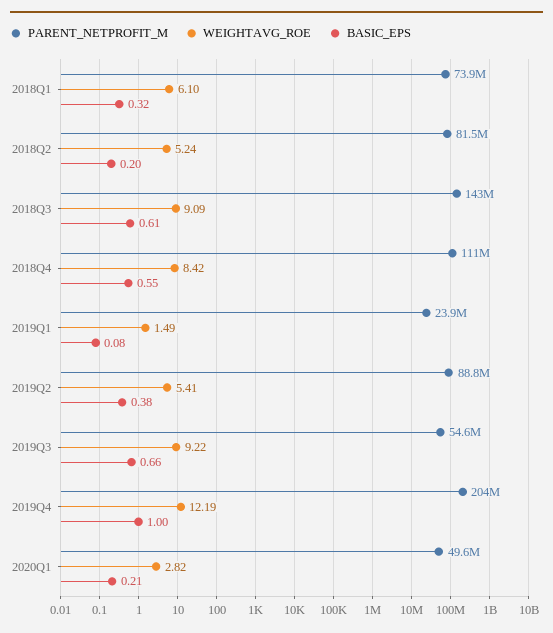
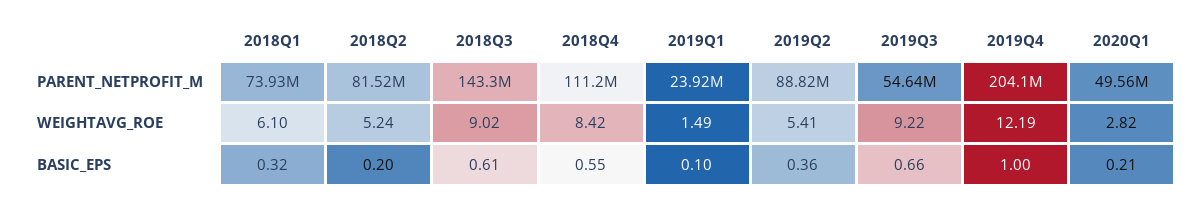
  {
    "PARENT_NETPROFIT_M": {
      "2018Q1": 73930000,
      "2018Q2": 81520000,
      "2018Q3": 143300000,
      "2018Q4": 111200000,
      "2019Q1": 23920000,
      "2019Q2": 88820000,
      "2019Q3": 54640000,
      "2019Q4": 204100000,
      "2020Q1": 49560000
    },
    "WEIGHTAVG_ROE": {
      "2018Q1": 6.1,
      "2018Q2": 5.24,
-     "2018Q3": 9.09,
+     "2018Q3": 9.02,
      "2018Q4": 8.42,
      "2019Q1": 1.49,
      "2019Q2": 5.41,
      "2019Q3": 9.22,
      "2019Q4": 12.19,
      "2020Q1": 2.82
    },
    "BASIC_EPS": {
      "2018Q1": 0.32,
      "2018Q2": 0.2,
      "2018Q3": 0.61,
      "2018Q4": 0.55,
-     "2019Q1": 0.08,
+     "2019Q1": 0.1,
-     "2019Q2": 0.38,
+     "2019Q2": 0.36,
      "2019Q3": 0.66,
      "2019Q4": 1,
      "2020Q1": 0.21
    }
  }

